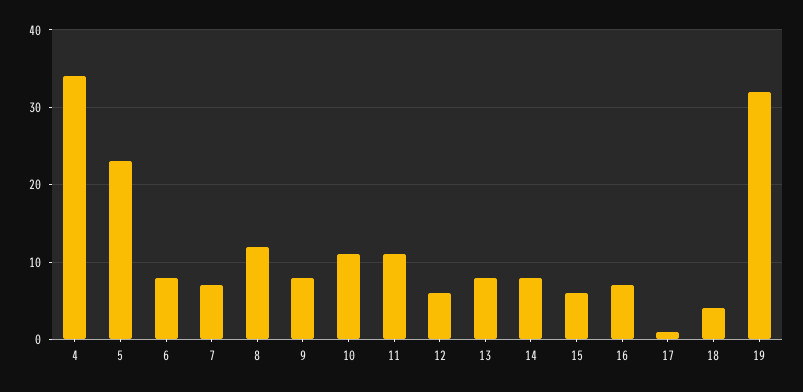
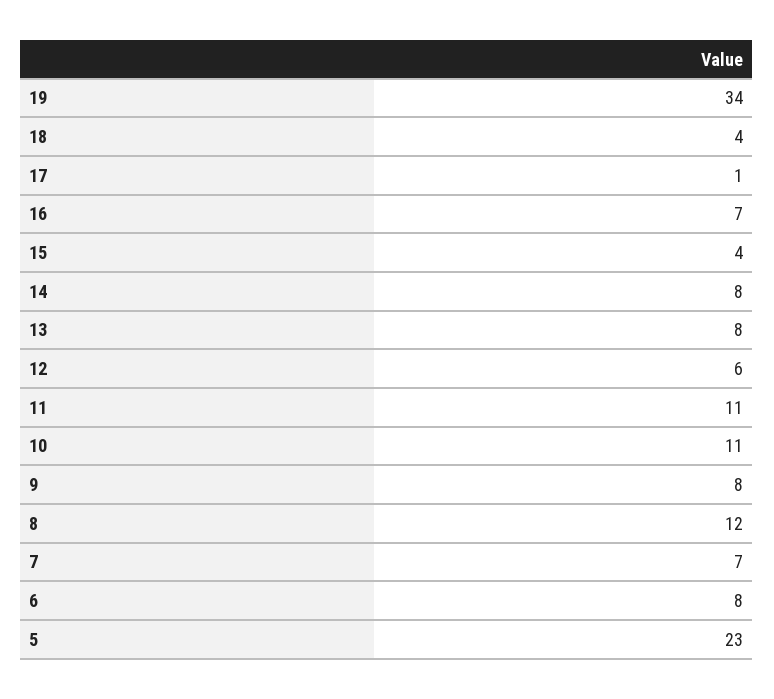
  {
-   "4": 34,
    "5": 23,
    "6": 8,
    "7": 7,
    "8": 12,
    "9": 8,
    "10": 11,
    "11": 11,
    "12": 6,
    "13": 8,
    "14": 8,
-   "15": 6,
+   "15": 4,
    "16": 7,
    "17": 1,
    "18": 4,
-   "19": 32
+   "19": 34
  }

